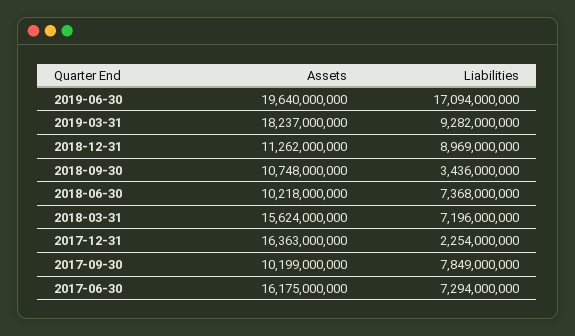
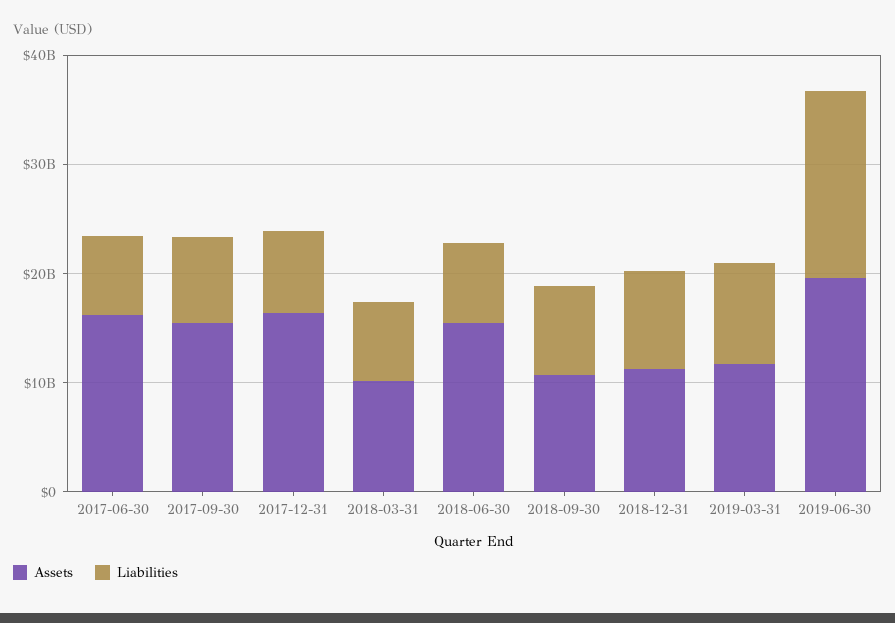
  {
    "Assets": {
      "2019-06-30": 19640000000,
-     "2019-03-31": 18237000000,
+     "2019-03-31": 12000000000,
      "2018-12-31": 11262000000,
      "2018-09-30": 10748000000,
-     "2018-06-30": 10218000000,
+     "2018-06-30": 16000000000,
-     "2018-03-31": 15624000000,
+     "2018-03-31": 10000000000,
      "2017-12-31": 16363000000,
-     "2017-09-30": 10199000000,
+     "2017-09-30": 16000000000,
      "2017-06-30": 16175000000
    },
    "Liabilities": {
      "2019-06-30": 17094000000,
      "2019-03-31": 9282000000,
      "2018-12-31": 8969000000,
-     "2018-09-30": 3436000000,
+     "2018-09-30": 8000000000,
      "2018-06-30": 7368000000,
      "2018-03-31": 7196000000,
-     "2017-12-31": 2254000000,
+     "2017-12-31": 8000000000,
      "2017-09-30": 7849000000,
      "2017-06-30": 7294000000
    }
  }

